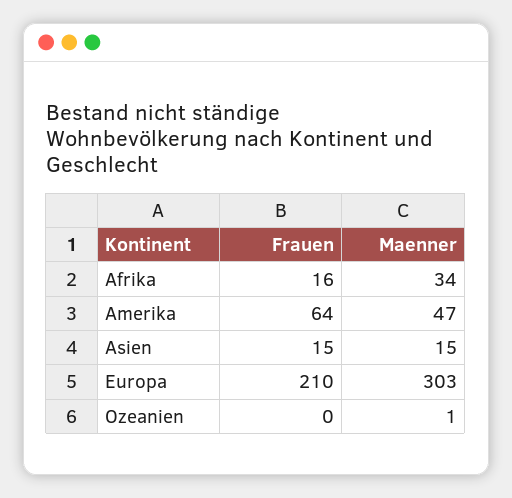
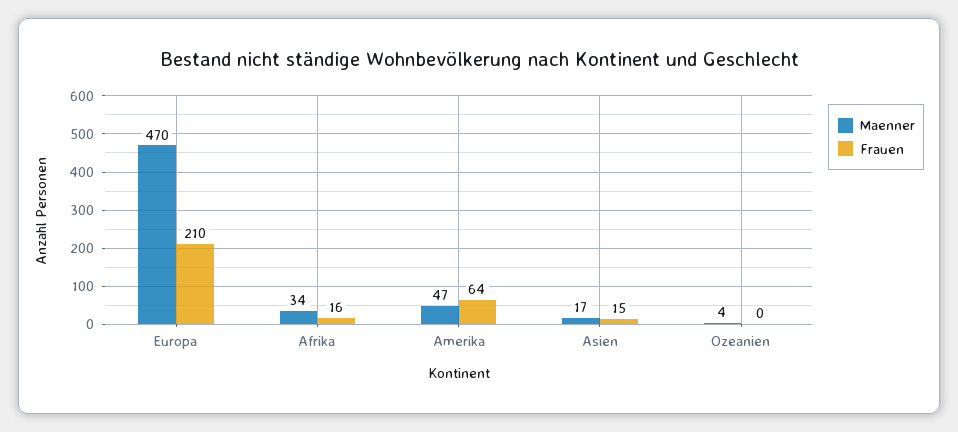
  {
    "Frauen": {
      "Afrika": 16,
      "Amerika": 64,
      "Asien": 15,
      "Europa": 210,
      "Ozeanien": 0
    },
    "Maenner": {
      "Afrika": 34,
      "Amerika": 47,
-     "Asien": 15,
+     "Asien": 17,
-     "Europa": 303,
+     "Europa": 470,
-     "Ozeanien": 1
+     "Ozeanien": 4
    }
  }

